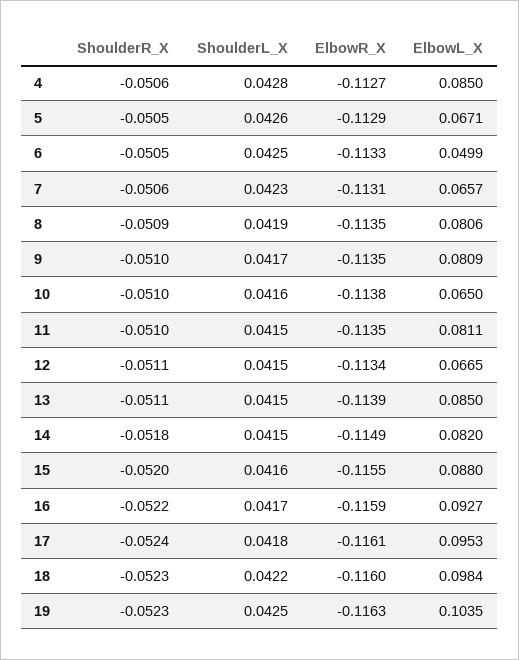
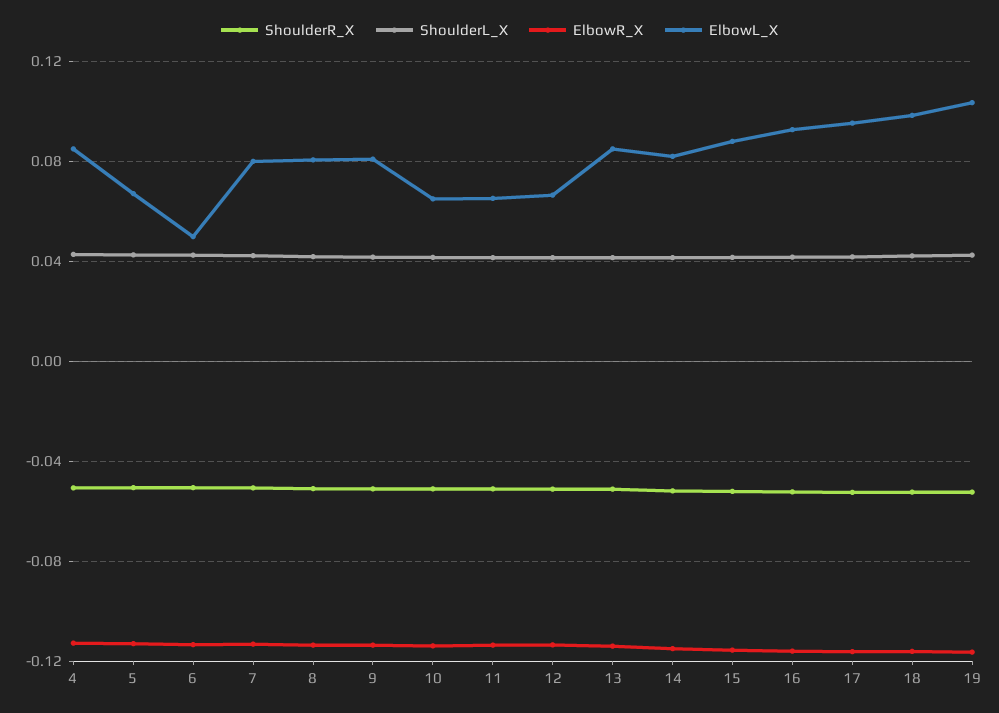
  {
    "ShoulderR_X": {
      "4": -0.0506,
      "5": -0.0505,
      "6": -0.0505,
      "7": -0.0506,
      "8": -0.0509,
      "9": -0.051,
      "10": -0.051,
      "11": -0.051,
      "12": -0.0511,
      "13": -0.0511,
      "14": -0.0518,
      "15": -0.052,
      "16": -0.0522,
      "17": -0.0524,
      "18": -0.0523,
      "19": -0.0523
    },
    "ShoulderL_X": {
      "4": 0.0428,
      "5": 0.0426,
      "6": 0.0425,
      "7": 0.0423,
      "8": 0.0419,
      "9": 0.0417,
      "10": 0.0416,
      "11": 0.0415,
      "12": 0.0415,
      "13": 0.0415,
      "14": 0.0415,
      "15": 0.0416,
      "16": 0.0417,
      "17": 0.0418,
      "18": 0.0422,
      "19": 0.0425
    },
    "ElbowR_X": {
      "4": -0.1127,
      "5": -0.1129,
      "6": -0.1133,
      "7": -0.1131,
      "8": -0.1135,
      "9": -0.1135,
      "10": -0.1138,
      "11": -0.1135,
      "12": -0.1134,
      "13": -0.1139,
      "14": -0.1149,
      "15": -0.1155,
      "16": -0.1159,
      "17": -0.1161,
      "18": -0.116,
      "19": -0.1163
    },
    "ElbowL_X": {
      "4": 0.085,
      "5": 0.0671,
      "6": 0.0499,
-     "7": 0.0657,
+     "7": 0.08,
      "8": 0.0806,
      "9": 0.0809,
      "10": 0.065,
-     "11": 0.0811,
+     "11": 0.065,
      "12": 0.0665,
      "13": 0.085,
      "14": 0.082,
      "15": 0.088,
      "16": 0.0927,
      "17": 0.0953,
      "18": 0.0984,
      "19": 0.1035
    }
  }

